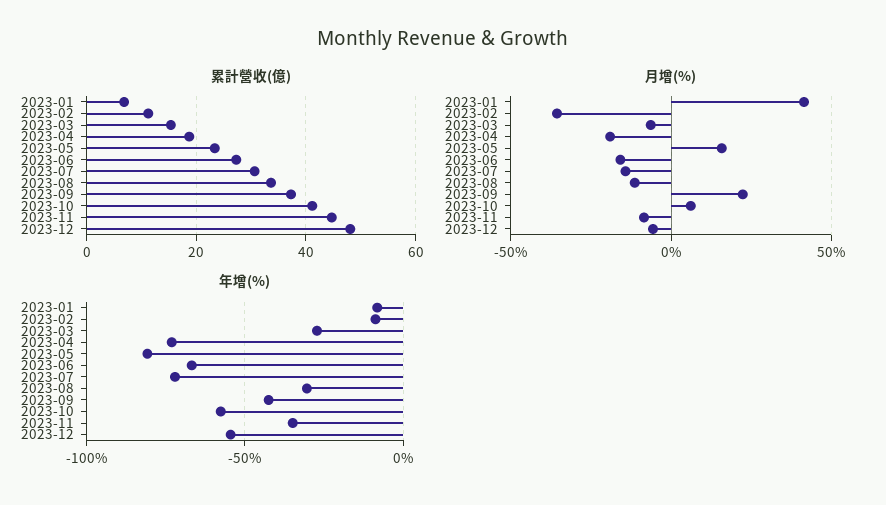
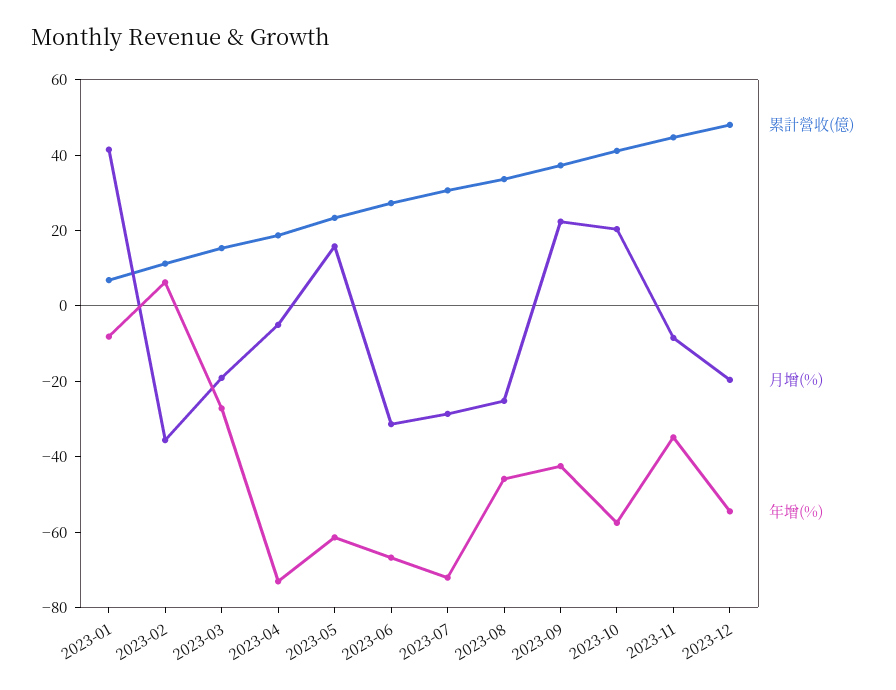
  {
    "累計營收(億)": {
      "2023-01": 6,
      "2023-02": 12,
      "2023-03": 16,
      "2023-04": 18,
      "2023-05": 24,
      "2023-06": 28,
      "2023-07": 30,
      "2023-08": 34,
      "2023-09": 38,
      "2023-10": 42,
      "2023-11": 44,
      "2023-12": 48
    },
    "月增(%)": {
      "2023-01": 40,
      "2023-02": -35,
-     "2023-03": -5,
+     "2023-03": -20,
-     "2023-04": -20,
+     "2023-04": -5,
      "2023-05": 15,
-     "2023-06": -15,
+     "2023-06": -30,
-     "2023-07": -15,
+     "2023-07": -30,
-     "2023-08": -10,
+     "2023-08": -25,
      "2023-09": 20,
-     "2023-10": 5,
+     "2023-10": 20,
      "2023-11": -10,
-     "2023-12": -5
+     "2023-12": -20
    },
    "年增(%)": {
      "2023-01": -10,
-     "2023-02": -10,
+     "2023-02": 5,
      "2023-03": -25,
      "2023-04": -75,
-     "2023-05": -80,
+     "2023-05": -60,
      "2023-06": -65,
      "2023-07": -70,
-     "2023-08": -30,
+     "2023-08": -45,
      "2023-09": -45,
      "2023-10": -60,
      "2023-11": -35,
      "2023-12": -55
    }
  }

